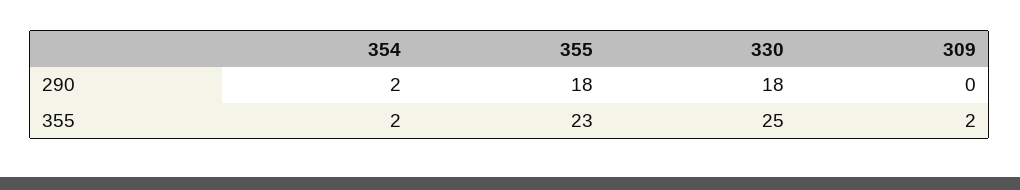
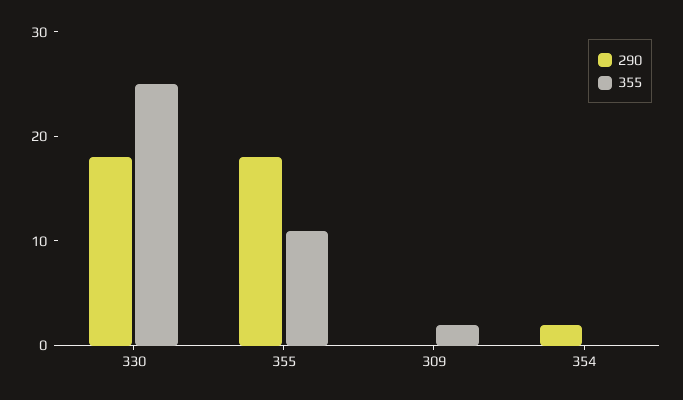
  {
    "290": {
      "354": 2,
      "355": 18,
      "330": 18,
      "309": 0
    },
    "355": {
-     "354": 2,
+     "354": 0,
-     "355": 23,
+     "355": 11,
      "330": 25,
      "309": 2
    }
  }

